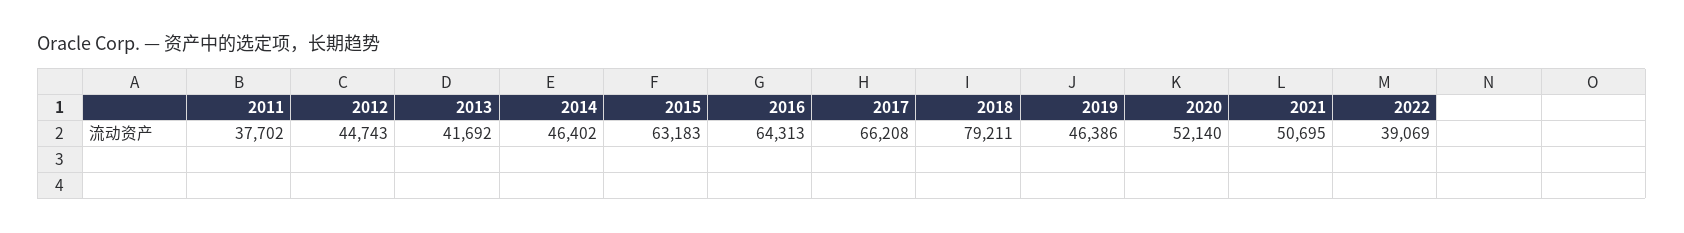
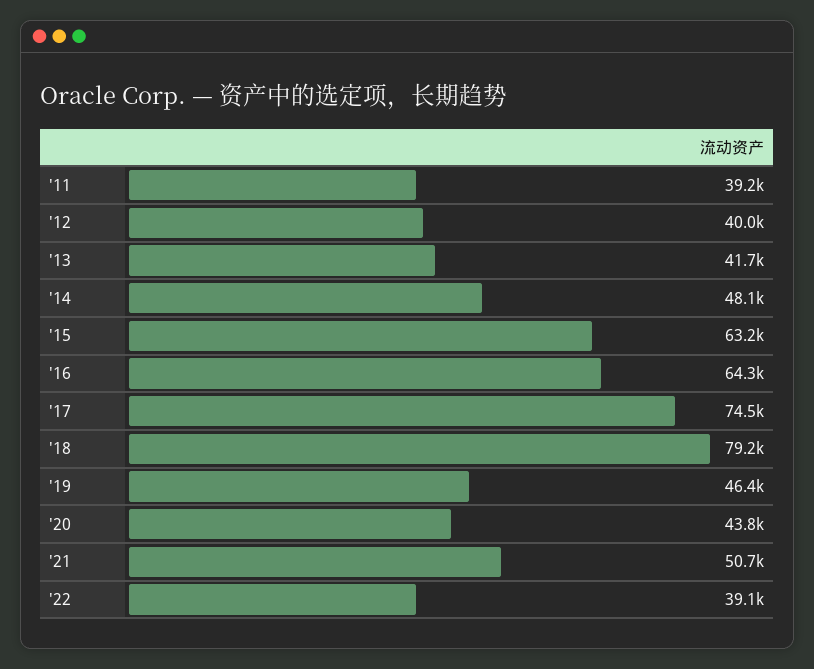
  {
-   "2011": 37702,
+   "2011": 39200,
-   "2012": 44743,
+   "2012": 40000,
    "2013": 41692,
-   "2014": 46402,
+   "2014": 48100,
    "2015": 63183,
    "2016": 64313,
-   "2017": 66208,
+   "2017": 74500,
    "2018": 79211,
    "2019": 46386,
-   "2020": 52140,
+   "2020": 43800,
    "2021": 50695,
    "2022": 39069
  }

